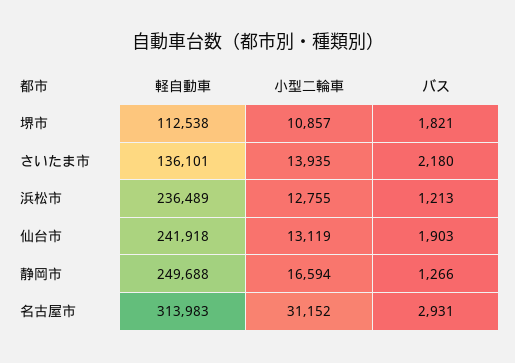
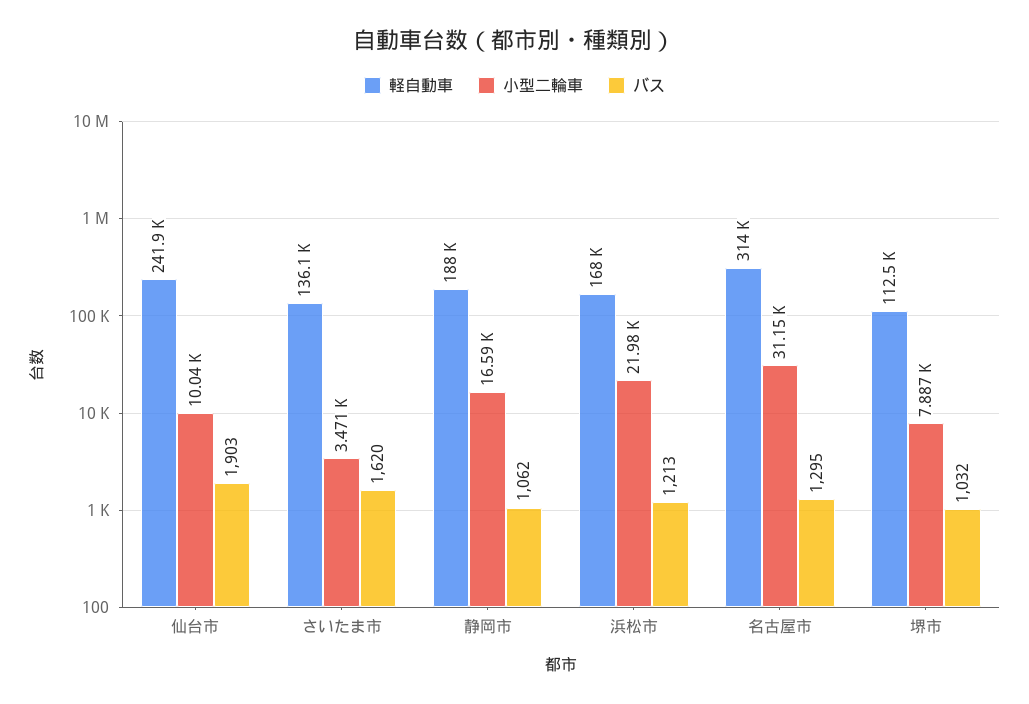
  {
    "軽自動車": {
      "堺市": 112538,
      "さいたま市": 136101,
-     "浜松市": 236489,
+     "浜松市": 168000,
      "仙台市": 241918,
-     "静岡市": 249688,
+     "静岡市": 188000,
      "名古屋市": 313983
    },
    "小型二輪車": {
-     "堺市": 10857,
+     "堺市": 7887,
-     "さいたま市": 13935,
+     "さいたま市": 3471,
-     "浜松市": 12755,
+     "浜松市": 21980,
-     "仙台市": 13119,
+     "仙台市": 10040,
      "静岡市": 16594,
      "名古屋市": 31152
    },
    "バス": {
-     "堺市": 1821,
+     "堺市": 1032,
-     "さいたま市": 2180,
+     "さいたま市": 1620,
      "浜松市": 1213,
      "仙台市": 1903,
-     "静岡市": 1266,
+     "静岡市": 1062,
-     "名古屋市": 2931
+     "名古屋市": 1295
    }
  }

